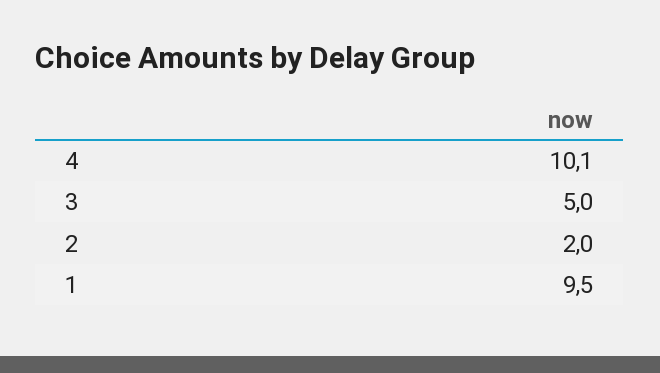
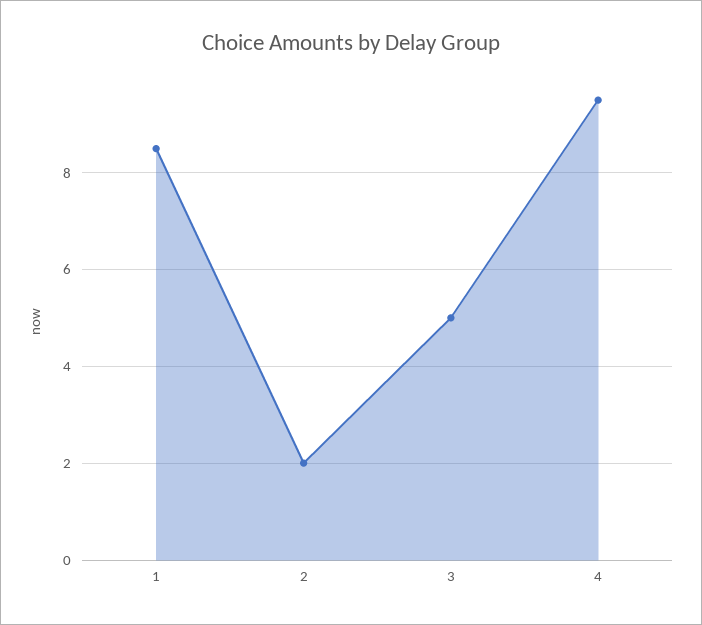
  {
-   "4": 10.1,
+   "4": 9.5,
    "3": 5,
    "2": 2,
-   "1": 9.5
+   "1": 8.5
  }

